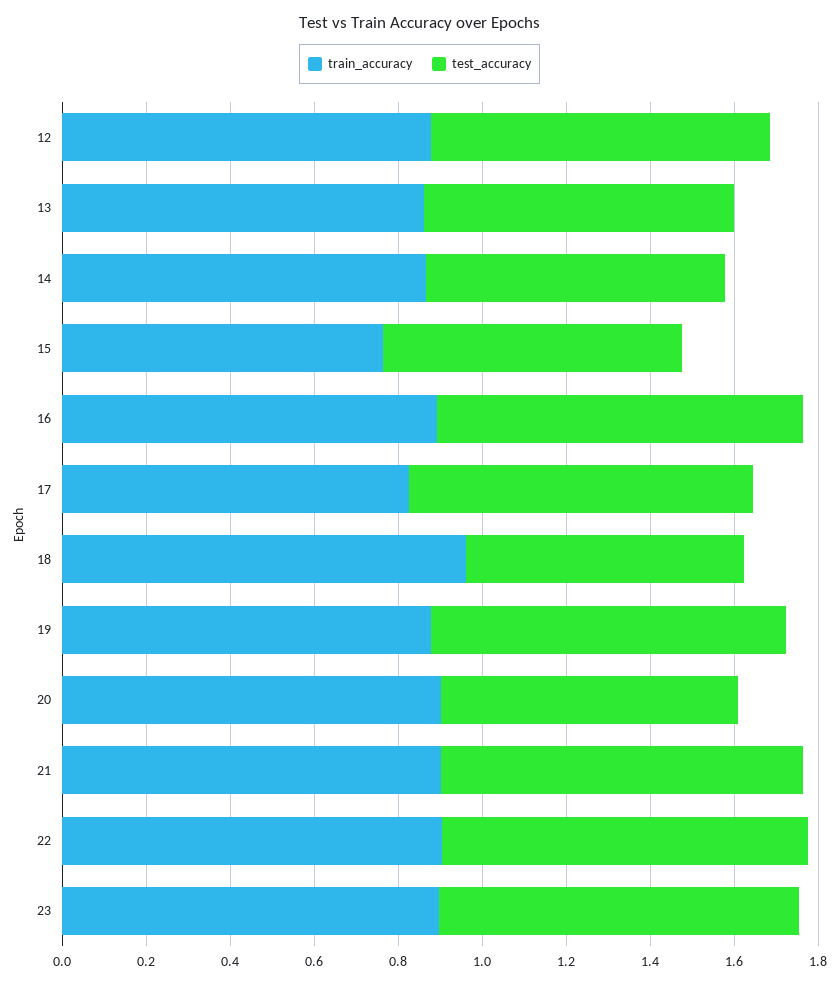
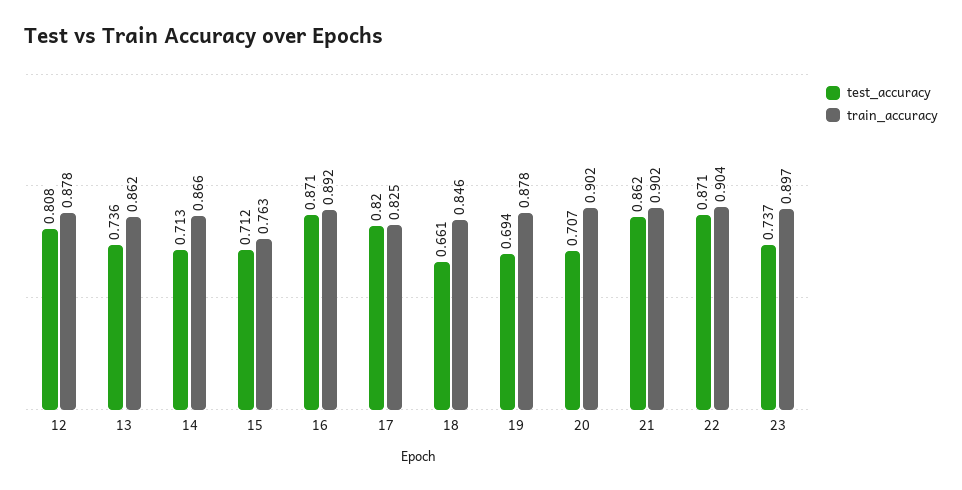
  {
    "train_accuracy": {
      "12": 0.878,
      "13": 0.862,
      "14": 0.866,
      "15": 0.763,
      "16": 0.892,
      "17": 0.825,
-     "18": 0.95,
+     "18": 0.846,
      "19": 0.878,
      "20": 0.902,
      "21": 0.902,
      "22": 0.904,
      "23": 0.897
    },
    "test_accuracy": {
      "12": 0.808,
      "13": 0.736,
      "14": 0.713,
      "15": 0.712,
      "16": 0.871,
      "17": 0.82,
      "18": 0.661,
-     "19": 0.85,
+     "19": 0.694,
      "20": 0.707,
      "21": 0.862,
      "22": 0.871,
-     "23": 0.85
+     "23": 0.737
    }
  }

